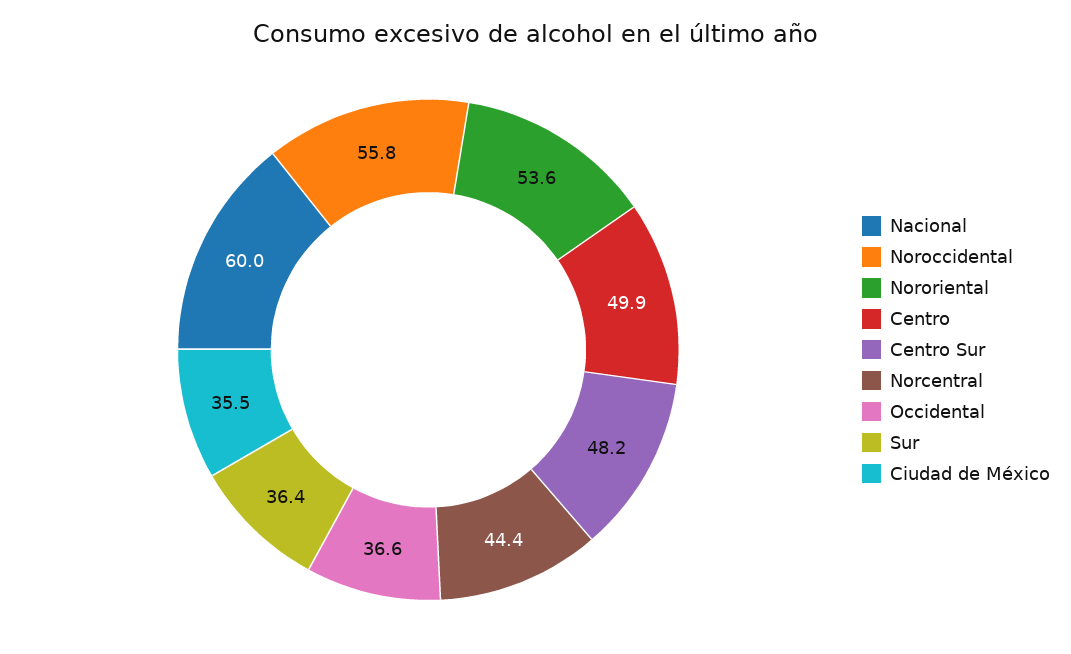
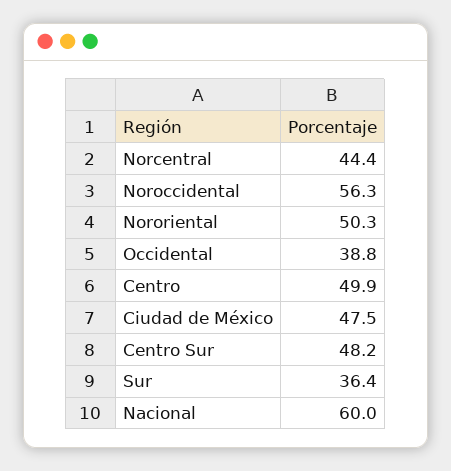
  {
    "Nacional": 60,
-   "Noroccidental": 55.8,
+   "Noroccidental": 56.3,
-   "Nororiental": 53.6,
+   "Nororiental": 50.3,
    "Centro": 49.9,
    "Centro Sur": 48.2,
    "Norcentral": 44.4,
-   "Occidental": 36.6,
+   "Occidental": 38.8,
    "Sur": 36.4,
-   "Ciudad de México": 35.5
+   "Ciudad de México": 47.5
  }

